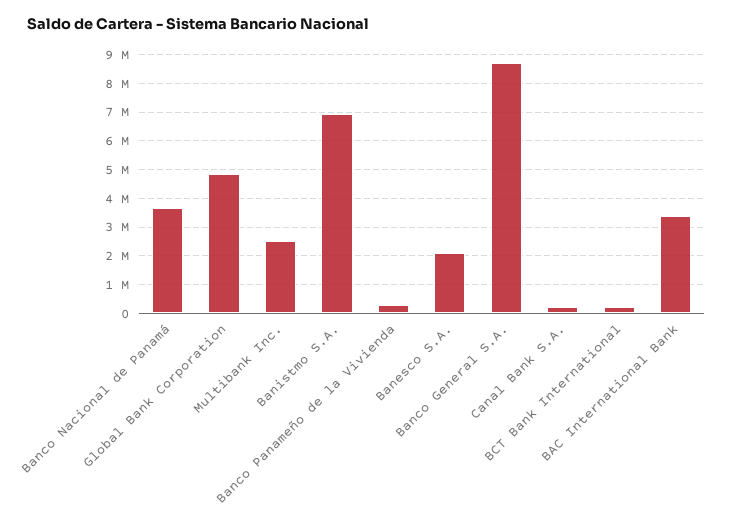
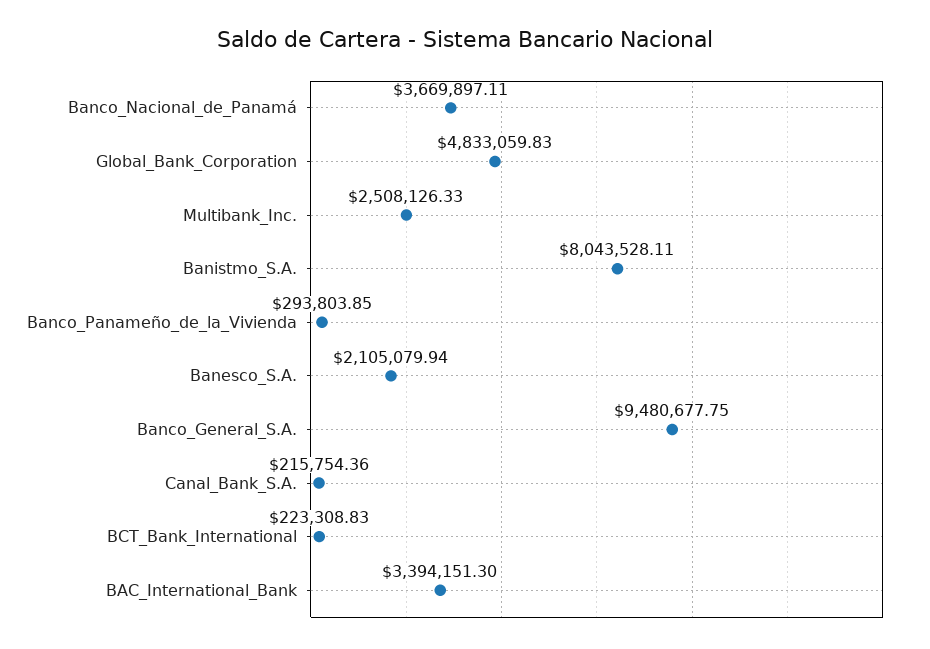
  {
    "Banco Nacional de Panamá": 3669897.11,
    "Global Bank Corporation": 4833059.83,
    "Multibank Inc.": 2508126.33,
-   "Banistmo S.A.": 7000000,
+   "Banistmo S.A.": 8043528.11,
    "Banco Panameño de la Vivienda": 293803.85,
    "Banesco S.A.": 2105079.94,
-   "Banco General S.A.": 8750000,
+   "Banco General S.A.": 9480677.75,
    "Canal Bank S.A.": 215754.36,
    "BCT Bank International": 223308.83,
    "BAC International Bank": 3394151.3
  }

